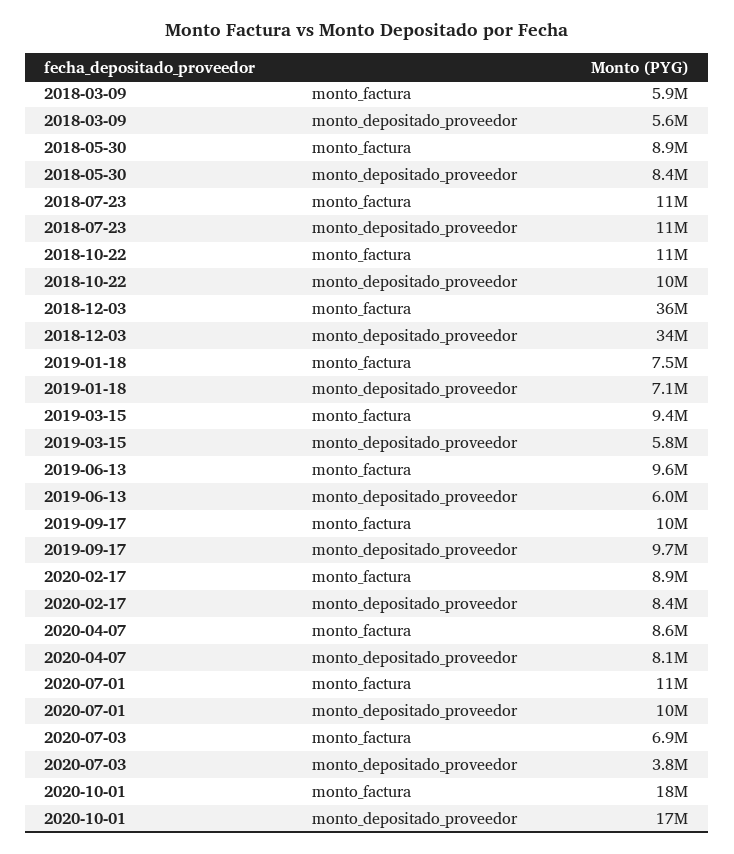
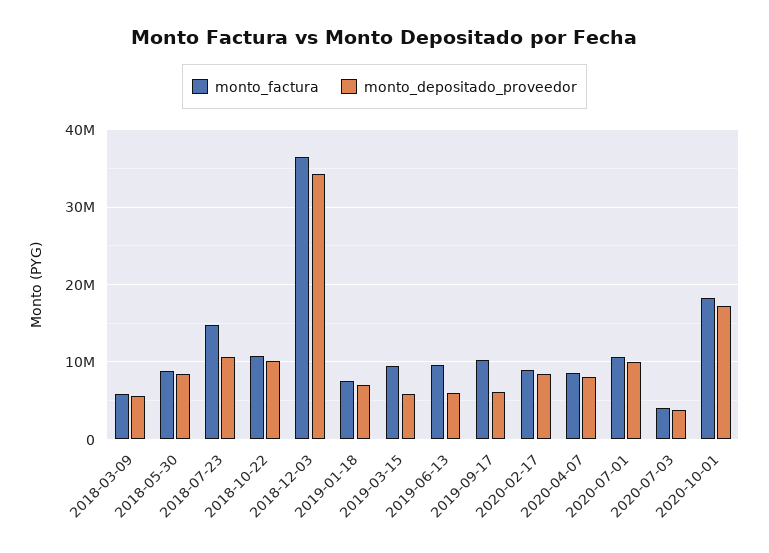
  {
    "monto_factura": {
      "2018-03-09": 5900000,
      "2018-05-30": 8900000,
-     "2018-07-23": 11000000,
+     "2018-07-23": 15000000,
      "2018-10-22": 11000000,
      "2018-12-03": 36000000,
      "2019-01-18": 7500000,
      "2019-03-15": 9400000,
      "2019-06-13": 9600000,
      "2019-09-17": 10000000,
      "2020-02-17": 8900000,
      "2020-04-07": 8600000,
      "2020-07-01": 11000000,
-     "2020-07-03": 6900000,
+     "2020-07-03": 4000000,
      "2020-10-01": 18000000
    },
    "monto_depositado_proveedor": {
      "2018-03-09": 5600000,
      "2018-05-30": 8400000,
      "2018-07-23": 11000000,
      "2018-10-22": 10000000,
      "2018-12-03": 34000000,
      "2019-01-18": 7100000,
      "2019-03-15": 5800000,
      "2019-06-13": 6000000,
-     "2019-09-17": 9700000,
+     "2019-09-17": 6000000,
      "2020-02-17": 8400000,
      "2020-04-07": 8100000,
      "2020-07-01": 10000000,
      "2020-07-03": 3800000,
      "2020-10-01": 17000000
    }
  }

